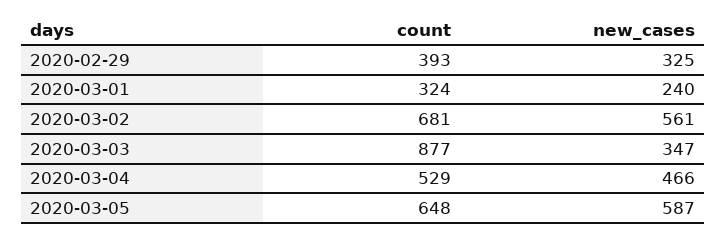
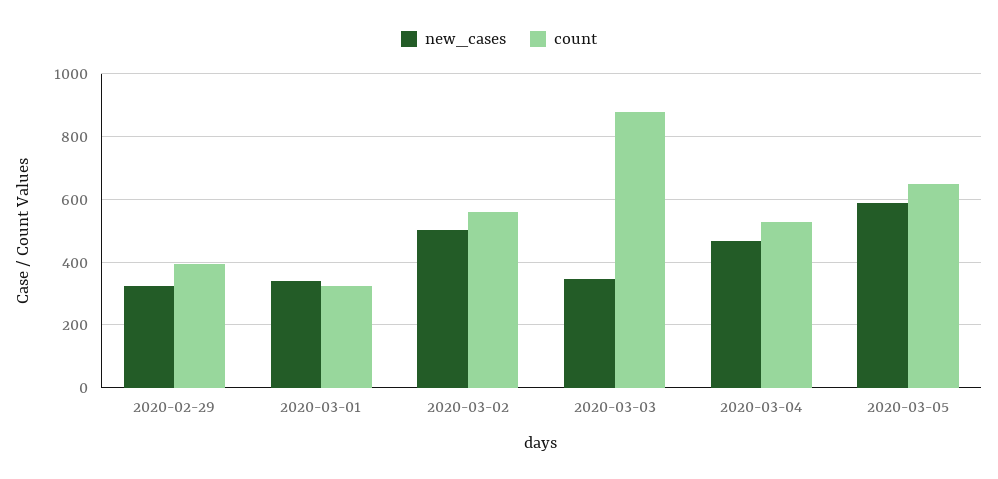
  {
    "count": {
      "2020-02-29": 393,
      "2020-03-01": 324,
-     "2020-03-02": 681,
+     "2020-03-02": 560,
      "2020-03-03": 877,
      "2020-03-04": 529,
      "2020-03-05": 648
    },
    "new_cases": {
      "2020-02-29": 325,
-     "2020-03-01": 240,
+     "2020-03-01": 340,
-     "2020-03-02": 561,
+     "2020-03-02": 500,
      "2020-03-03": 347,
      "2020-03-04": 466,
      "2020-03-05": 587
    }
  }

